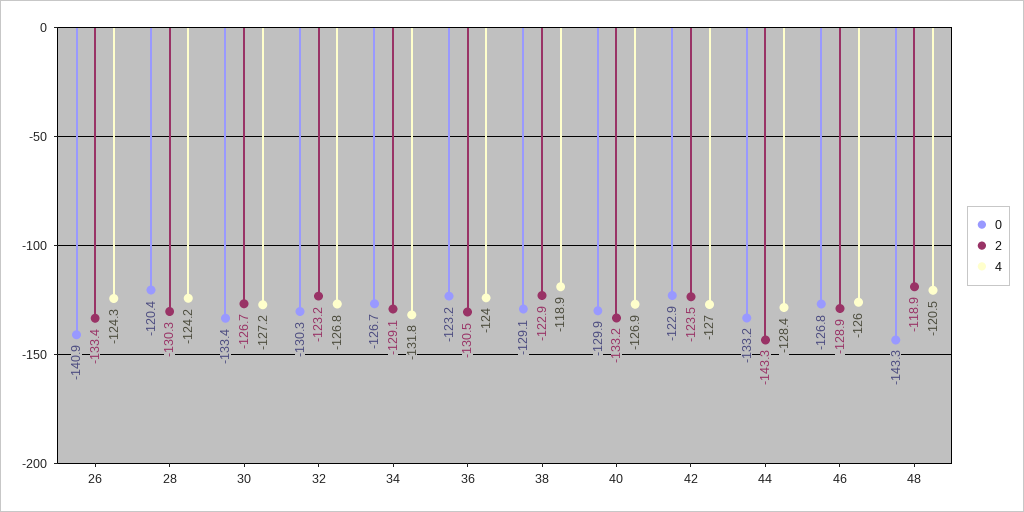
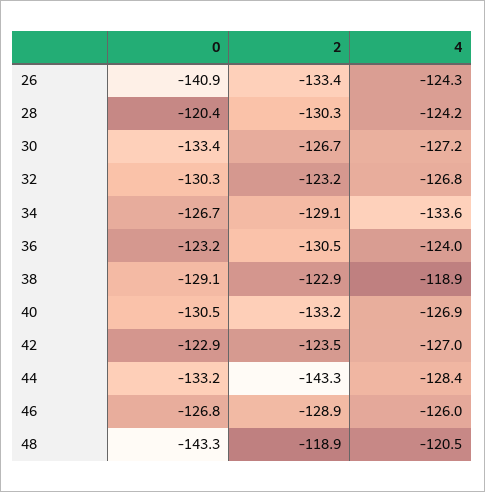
  {
    "0": {
      "26": -140.9,
      "28": -120.4,
      "30": -133.4,
      "32": -130.3,
      "34": -126.7,
      "36": -123.2,
      "38": -129.1,
-     "40": -129.9,
+     "40": -130.5,
      "42": -122.9,
      "44": -133.2,
      "46": -126.8,
      "48": -143.3
    },
    "2": {
      "26": -133.4,
      "28": -130.3,
      "30": -126.7,
      "32": -123.2,
      "34": -129.1,
      "36": -130.5,
      "38": -122.9,
      "40": -133.2,
      "42": -123.5,
      "44": -143.3,
      "46": -128.9,
      "48": -118.9
    },
    "4": {
      "26": -124.3,
      "28": -124.2,
      "30": -127.2,
      "32": -126.8,
-     "34": -131.8,
+     "34": -133.6,
      "36": -124,
      "38": -118.9,
      "40": -126.9,
      "42": -127,
      "44": -128.4,
      "46": -126,
      "48": -120.5
    }
  }

